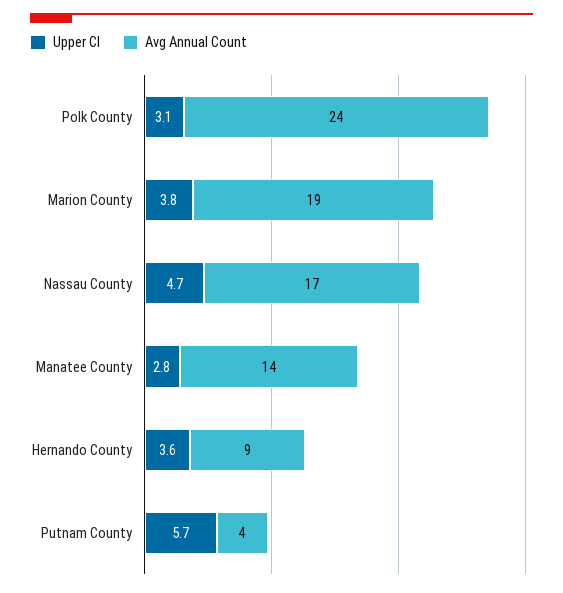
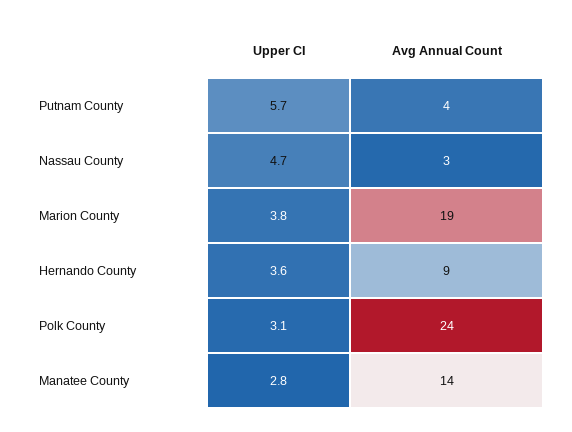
  {
    "Upper CI": {
      "Polk County": 3.1,
      "Marion County": 3.8,
      "Nassau County": 4.7,
      "Manatee County": 2.8,
      "Hernando County": 3.6,
      "Putnam County": 5.7
    },
    "Avg Annual Count": {
      "Polk County": 24,
      "Marion County": 19,
-     "Nassau County": 17,
+     "Nassau County": 3,
      "Manatee County": 14,
      "Hernando County": 9,
      "Putnam County": 4
    }
  }

